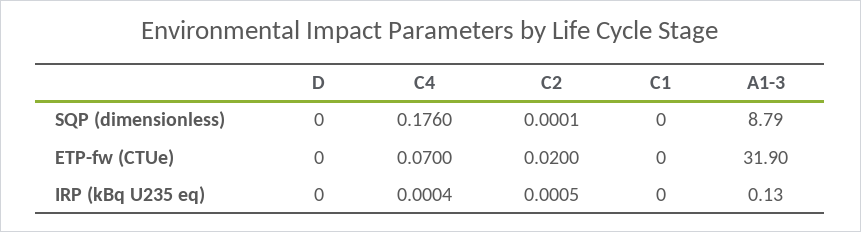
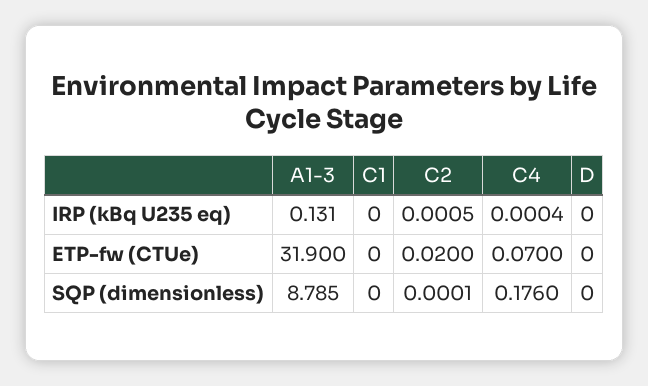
  {
    "D": {
      "SQP (dimensionless)": 0,
      "ETP-fw (CTUe)": 0,
      "IRP (kBq U235 eq)": 0
    },
    "C4": {
      "SQP (dimensionless)": 0.176,
      "ETP-fw (CTUe)": 0.07,
      "IRP (kBq U235 eq)": 0.0004
    },
    "C2": {
      "SQP (dimensionless)": 0.0001,
      "ETP-fw (CTUe)": 0.02,
      "IRP (kBq U235 eq)": 0.0005
    },
    "C1": {
      "SQP (dimensionless)": 0,
      "ETP-fw (CTUe)": 0,
      "IRP (kBq U235 eq)": 0
    },
    "A1-3": {
-     "SQP (dimensionless)": 8.79,
+     "SQP (dimensionless)": 8.785,
      "ETP-fw (CTUe)": 31.9,
-     "IRP (kBq U235 eq)": 0.13
+     "IRP (kBq U235 eq)": 0.131
    }
  }

